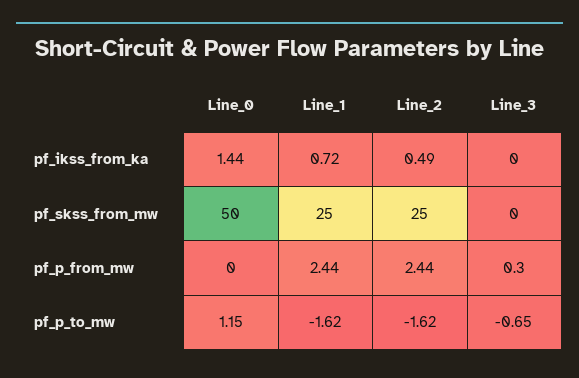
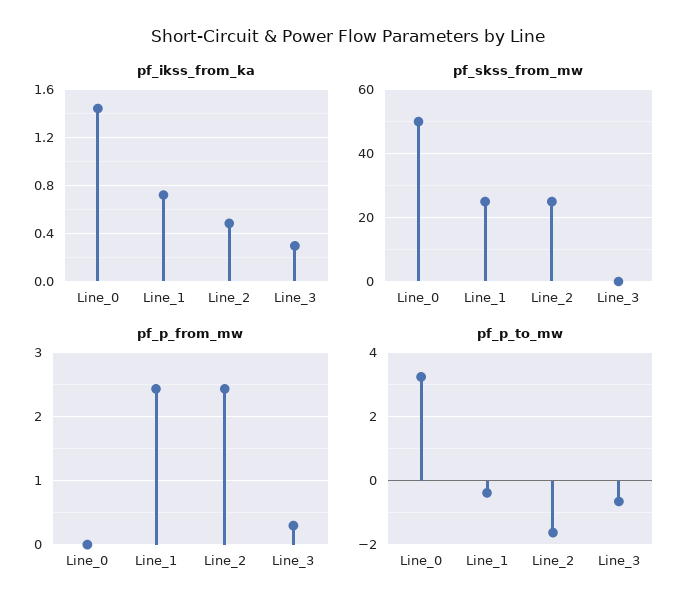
  {
    "pf_ikss_from_ka": {
      "Line_0": 1.44,
      "Line_1": 0.72,
      "Line_2": 0.49,
-     "Line_3": 0
+     "Line_3": 0.3
    },
    "pf_skss_from_mw": {
      "Line_0": 50,
      "Line_1": 25,
      "Line_2": 25,
      "Line_3": 0
    },
    "pf_p_from_mw": {
      "Line_0": 0,
      "Line_1": 2.44,
      "Line_2": 2.44,
      "Line_3": 0.3
    },
    "pf_p_to_mw": {
-     "Line_0": 1.15,
+     "Line_0": 3.2,
-     "Line_1": -1.62,
+     "Line_1": -0.4,
      "Line_2": -1.62,
      "Line_3": -0.65
    }
  }

